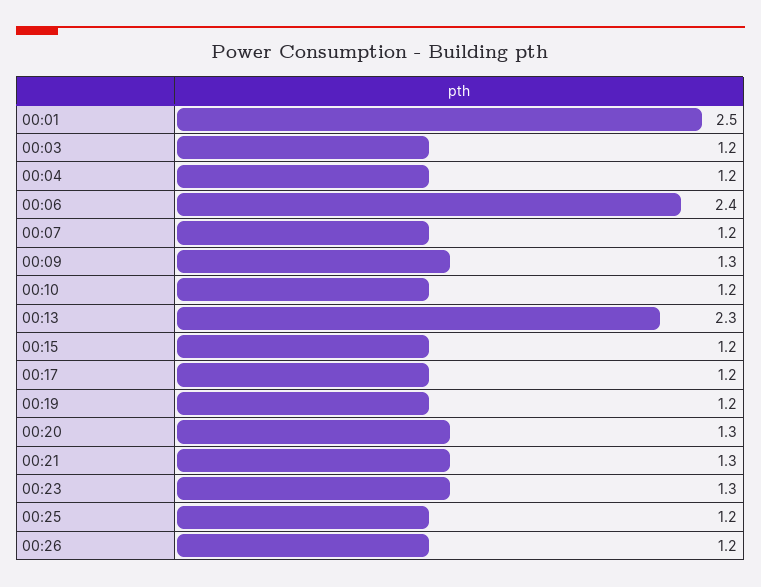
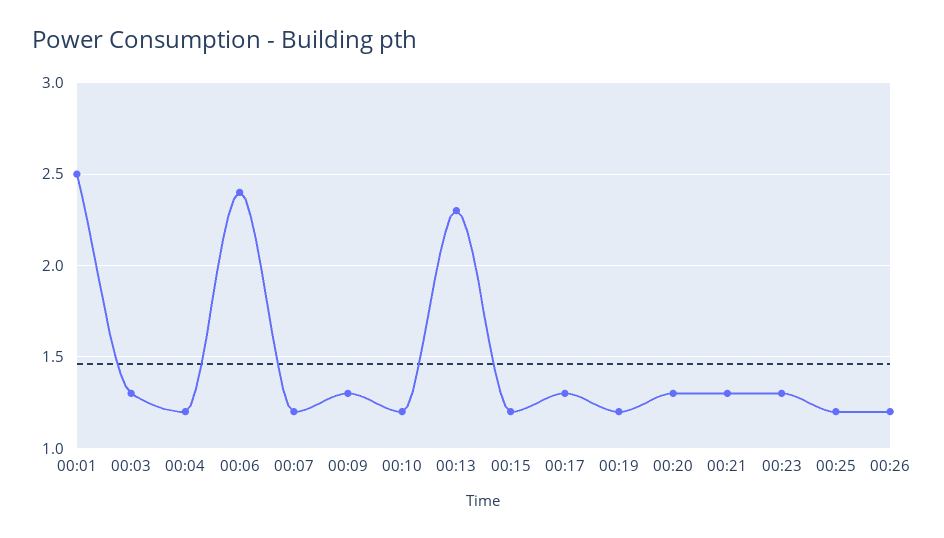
  {
    "00:01": 2.5,
-   "00:03": 1.2,
+   "00:03": 1.3,
    "00:04": 1.2,
    "00:06": 2.4,
    "00:07": 1.2,
    "00:09": 1.3,
    "00:10": 1.2,
    "00:13": 2.3,
    "00:15": 1.2,
-   "00:17": 1.2,
+   "00:17": 1.3,
    "00:19": 1.2,
    "00:20": 1.3,
    "00:21": 1.3,
    "00:23": 1.3,
    "00:25": 1.2,
    "00:26": 1.2
  }

